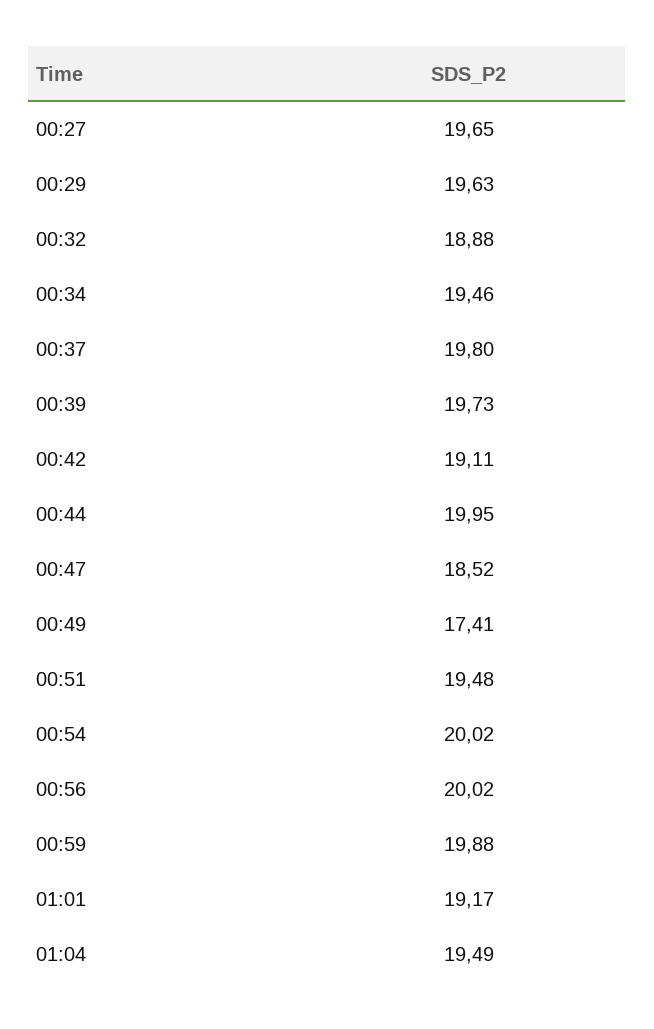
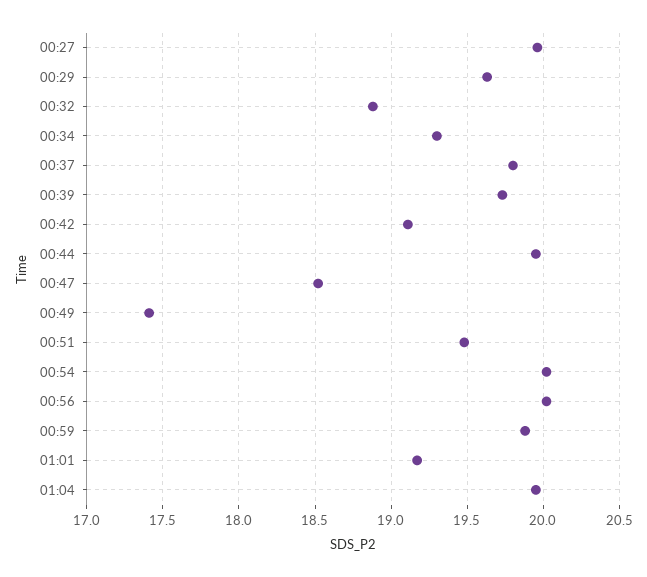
  {
-   "00:27": 19.65,
+   "00:27": 19.95,
    "00:29": 19.63,
    "00:32": 18.88,
-   "00:34": 19.46,
+   "00:34": 19.3,
    "00:37": 19.8,
    "00:39": 19.73,
    "00:42": 19.11,
    "00:44": 19.95,
    "00:47": 18.52,
    "00:49": 17.41,
    "00:51": 19.48,
    "00:54": 20.02,
    "00:56": 20.02,
    "00:59": 19.88,
    "01:01": 19.17,
-   "01:04": 19.49
+   "01:04": 19.95
  }

